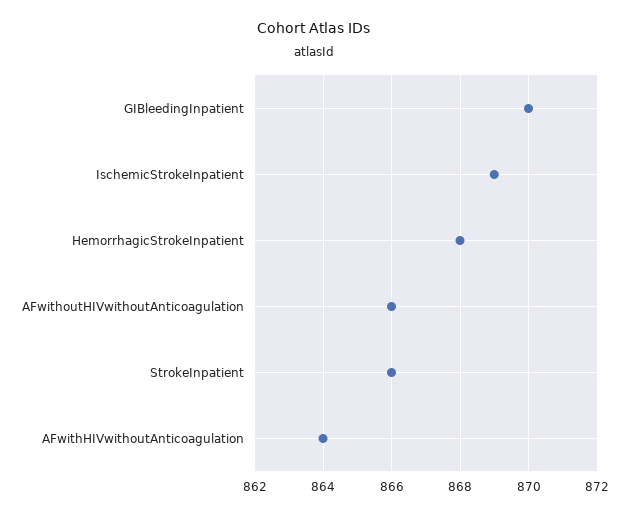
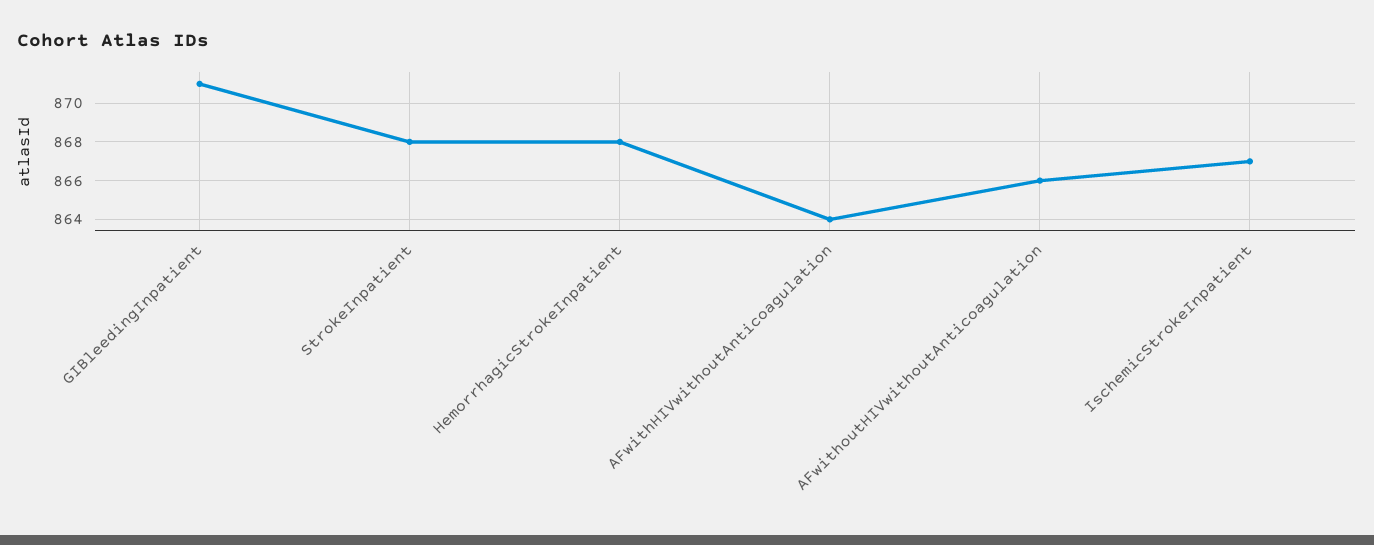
  {
-   "GIBleedingInpatient": 870,
+   "GIBleedingInpatient": 871,
-   "IschemicStrokeInpatient": 869,
+   "IschemicStrokeInpatient": 867,
    "HemorrhagicStrokeInpatient": 868,
    "AFwithoutHIVwithoutAnticoagulation": 866,
-   "StrokeInpatient": 866,
+   "StrokeInpatient": 868,
    "AFwithHIVwithoutAnticoagulation": 864
  }

